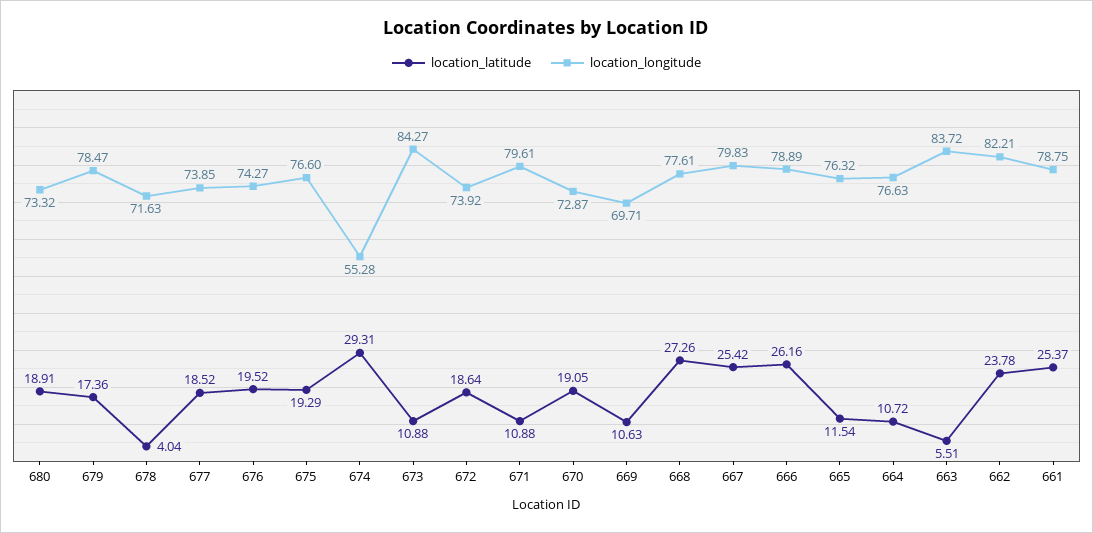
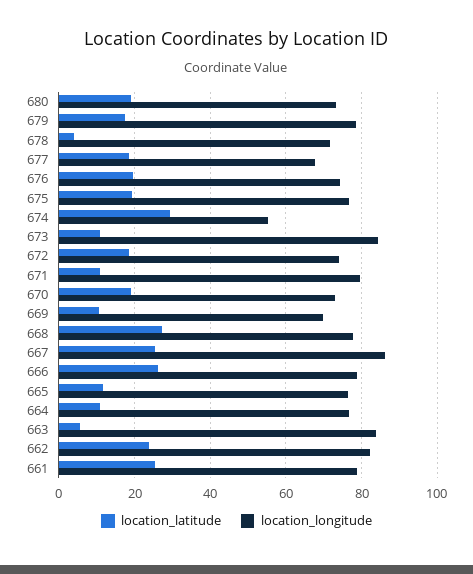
  {
    "location_latitude": {
      "680": 18.91,
      "679": 17.36,
      "678": 4.04,
      "677": 18.52,
      "676": 19.52,
      "675": 19.29,
      "674": 29.31,
      "673": 10.88,
      "672": 18.64,
      "671": 10.88,
      "670": 19.05,
      "669": 10.63,
      "668": 27.26,
      "667": 25.42,
      "666": 26.16,
      "665": 11.54,
      "664": 10.72,
      "663": 5.51,
      "662": 23.78,
      "661": 25.37
    },
    "location_longitude": {
      "680": 73.32,
      "679": 78.47,
      "678": 71.63,
-     "677": 73.85,
+     "677": 68,
      "676": 74.27,
      "675": 76.6,
      "674": 55.28,
      "673": 84.27,
      "672": 73.92,
      "671": 79.61,
      "670": 72.87,
      "669": 69.71,
      "668": 77.61,
-     "667": 79.83,
+     "667": 86,
      "666": 78.89,
      "665": 76.32,
      "664": 76.63,
      "663": 83.72,
      "662": 82.21,
      "661": 78.75
    }
  }

